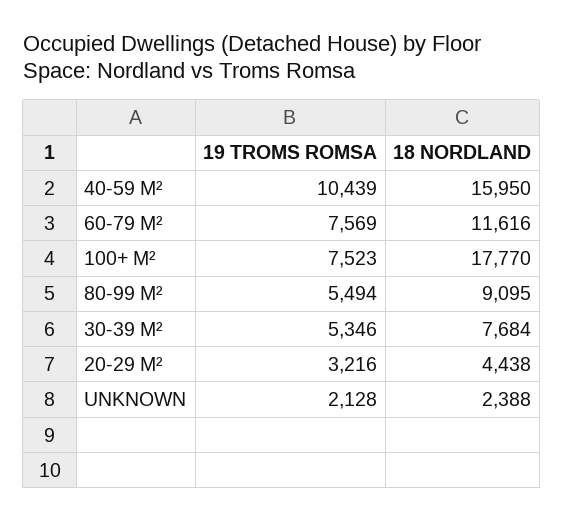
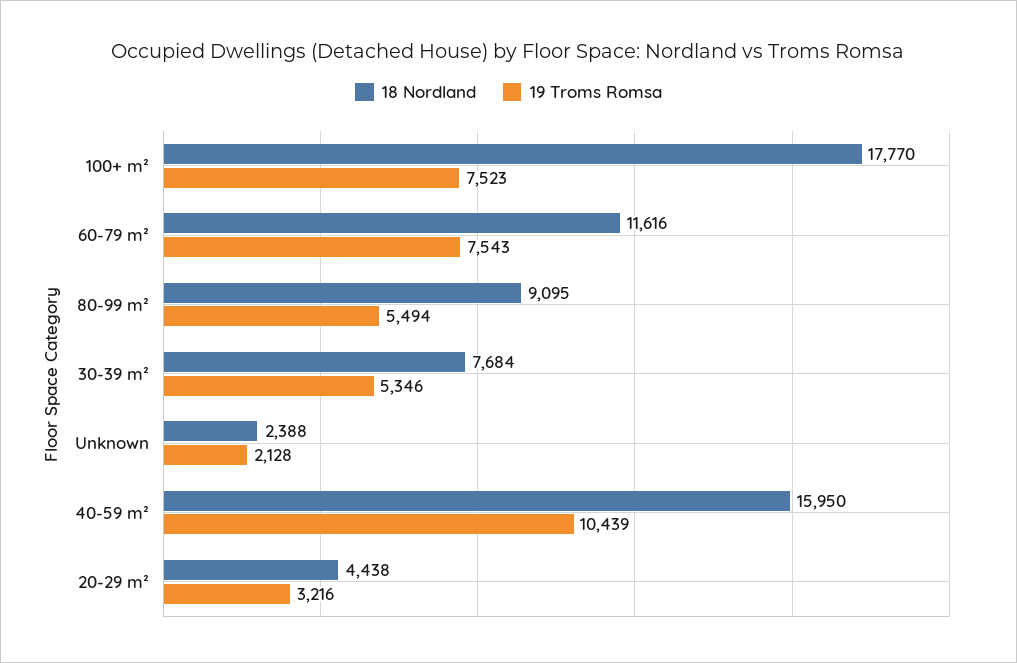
  {
    "19 TROMS ROMSA": {
      "40-59 M²": 10439,
-     "60-79 M²": 7569,
+     "60-79 M²": 7543,
      "100+ M²": 7523,
      "80-99 M²": 5494,
      "30-39 M²": 5346,
      "20-29 M²": 3216,
      "UNKNOWN": 2128
    },
    "18 NORDLAND": {
      "40-59 M²": 15950,
      "60-79 M²": 11616,
      "100+ M²": 17770,
      "80-99 M²": 9095,
      "30-39 M²": 7684,
      "20-29 M²": 4438,
      "UNKNOWN": 2388
    }
  }

